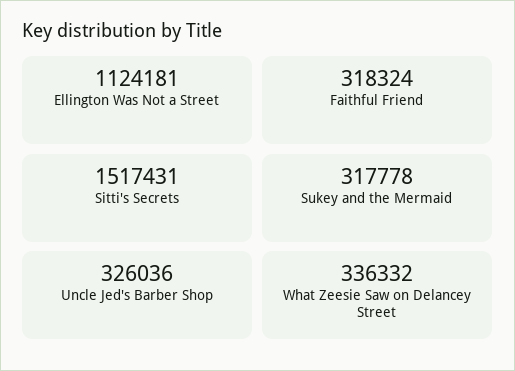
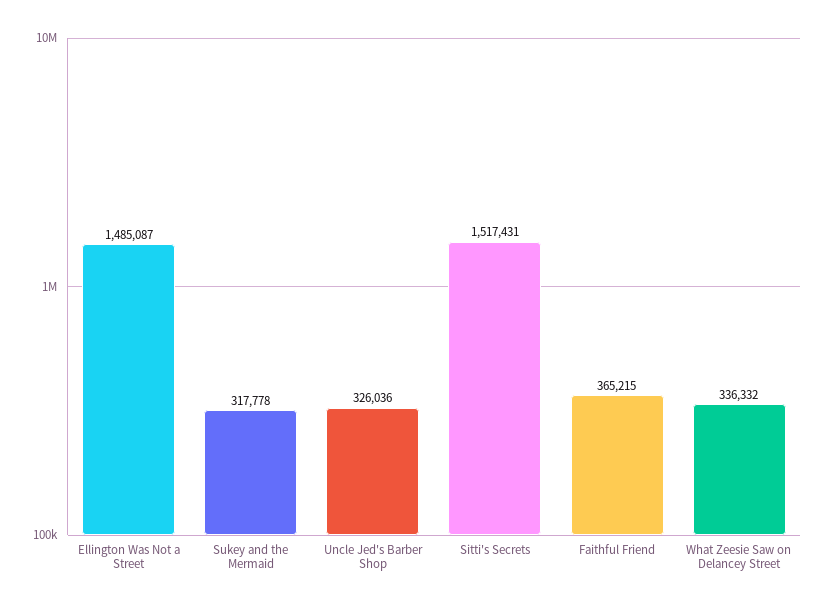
  {
-   "Ellington Was Not a Street": 1124181,
+   "Ellington Was Not a Street": 1485087,
-   "Faithful Friend": 318324,
+   "Faithful Friend": 365215,
    "Sitti's Secrets": 1517431,
    "Sukey and the Mermaid": 317778,
    "Uncle Jed's Barber Shop": 326036,
    "What Zeesie Saw on Delancey Street": 336332
  }

